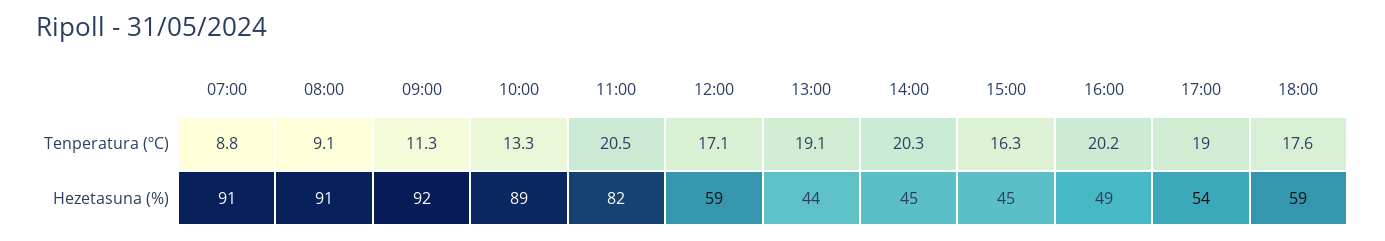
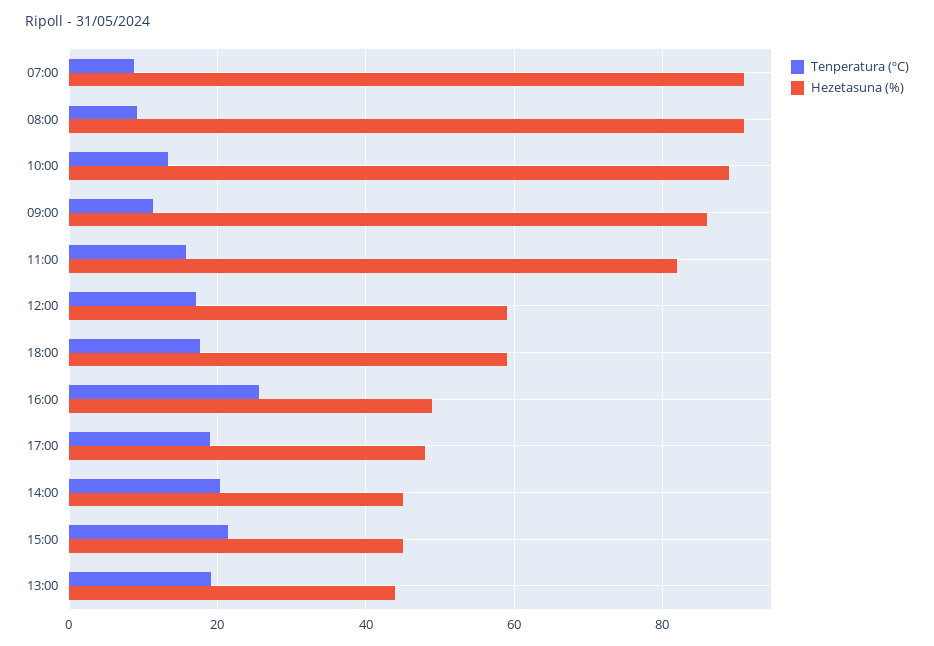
  {
    "Tenperatura (ºC)": {
      "07:00": 8.8,
      "08:00": 9.1,
      "09:00": 11.3,
      "10:00": 13.3,
-     "11:00": 20.5,
+     "11:00": 16,
      "12:00": 17.1,
      "13:00": 19.1,
      "14:00": 20.3,
-     "15:00": 16.3,
+     "15:00": 22,
-     "16:00": 20.2,
+     "16:00": 26,
      "17:00": 19,
      "18:00": 17.6
    },
    "Hezetasuna (%)": {
      "07:00": 91,
      "08:00": 91,
-     "09:00": 92,
+     "09:00": 86,
      "10:00": 89,
      "11:00": 82,
      "12:00": 59,
      "13:00": 44,
      "14:00": 45,
      "15:00": 45,
      "16:00": 49,
-     "17:00": 54,
+     "17:00": 48,
      "18:00": 59
    }
  }

